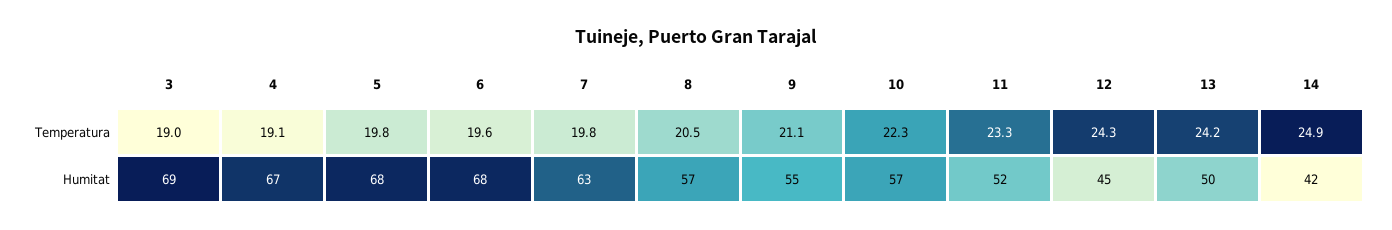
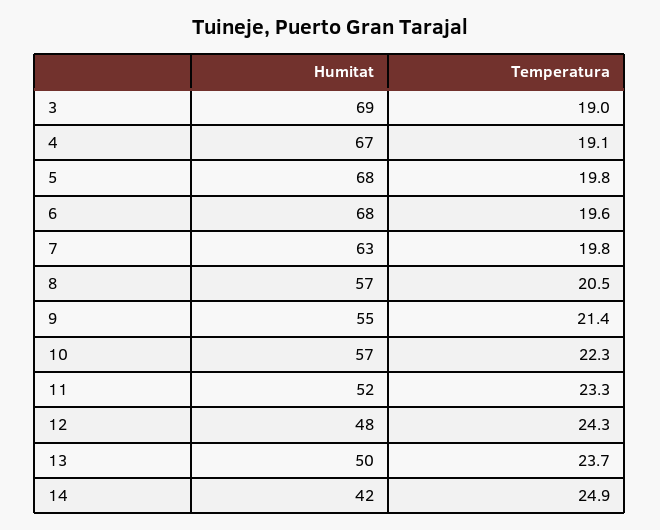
  {
    "3": {
      "Temperatura": 19,
      "Humitat": 69
    },
    "4": {
      "Temperatura": 19.1,
      "Humitat": 67
    },
    "5": {
      "Temperatura": 19.8,
      "Humitat": 68
    },
    "6": {
      "Temperatura": 19.6,
      "Humitat": 68
    },
    "7": {
      "Temperatura": 19.8,
      "Humitat": 63
    },
    "8": {
      "Temperatura": 20.5,
      "Humitat": 57
    },
    "9": {
-     "Temperatura": 21.1,
+     "Temperatura": 21.4,
      "Humitat": 55
    },
    "10": {
      "Temperatura": 22.3,
      "Humitat": 57
    },
    "11": {
      "Temperatura": 23.3,
      "Humitat": 52
    },
    "12": {
      "Temperatura": 24.3,
-     "Humitat": 45
+     "Humitat": 48
    },
    "13": {
-     "Temperatura": 24.2,
+     "Temperatura": 23.7,
      "Humitat": 50
    },
    "14": {
      "Temperatura": 24.9,
      "Humitat": 42
    }
  }

